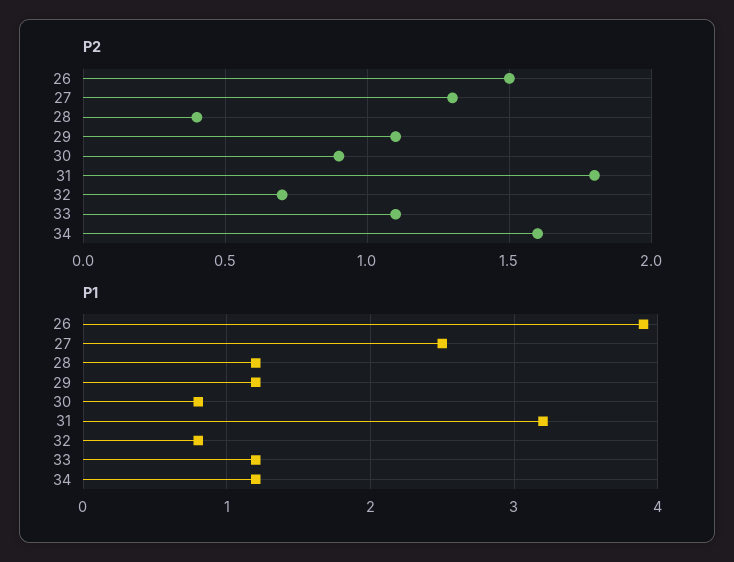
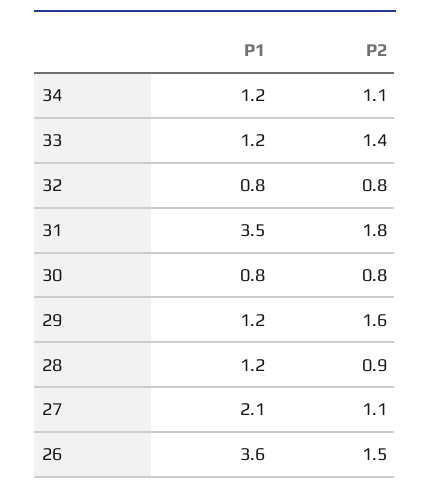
  {
    "P2": {
      "26": 1.5,
-     "27": 1.3,
+     "27": 1.1,
-     "28": 0.4,
+     "28": 0.9,
-     "29": 1.1,
+     "29": 1.6,
-     "30": 0.9,
+     "30": 0.8,
      "31": 1.8,
-     "32": 0.7,
+     "32": 0.8,
-     "33": 1.1,
+     "33": 1.4,
-     "34": 1.6
+     "34": 1.1
    },
    "P1": {
-     "26": 3.9,
+     "26": 3.6,
-     "27": 2.5,
+     "27": 2.1,
      "28": 1.2,
      "29": 1.2,
      "30": 0.8,
-     "31": 3.2,
+     "31": 3.5,
      "32": 0.8,
      "33": 1.2,
      "34": 1.2
    }
  }

